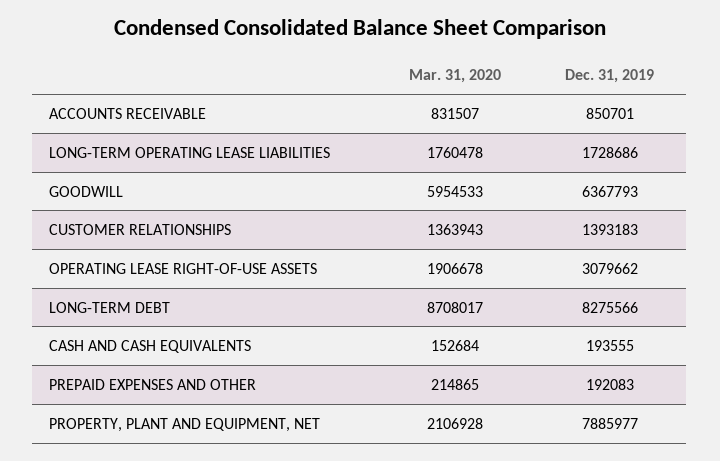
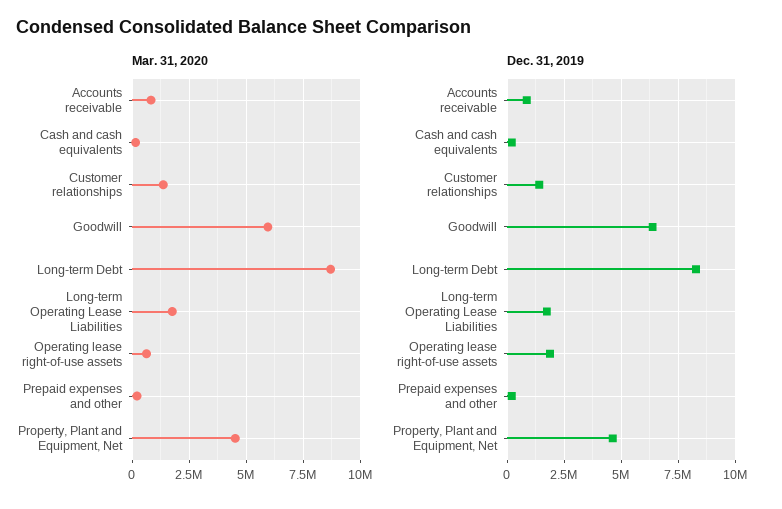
  {
    "Mar. 31, 2020": {
      "ACCOUNTS RECEIVABLE": 831507,
      "LONG-TERM OPERATING LEASE LIABILITIES": 1760478,
      "GOODWILL": 5954533,
      "CUSTOMER RELATIONSHIPS": 1363943,
-     "OPERATING LEASE RIGHT-OF-USE ASSETS": 1906678,
+     "OPERATING LEASE RIGHT-OF-USE ASSETS": 500000,
      "LONG-TERM DEBT": 8708017,
      "CASH AND CASH EQUIVALENTS": 152684,
      "PREPAID EXPENSES AND OTHER": 214865,
-     "PROPERTY, PLANT AND EQUIPMENT, NET": 2106928
+     "PROPERTY, PLANT AND EQUIPMENT, NET": 4500000
    },
    "Dec. 31, 2019": {
      "ACCOUNTS RECEIVABLE": 850701,
      "LONG-TERM OPERATING LEASE LIABILITIES": 1728686,
      "GOODWILL": 6367793,
      "CUSTOMER RELATIONSHIPS": 1393183,
-     "OPERATING LEASE RIGHT-OF-USE ASSETS": 3079662,
+     "OPERATING LEASE RIGHT-OF-USE ASSETS": 2000000,
      "LONG-TERM DEBT": 8275566,
      "CASH AND CASH EQUIVALENTS": 193555,
      "PREPAID EXPENSES AND OTHER": 192083,
-     "PROPERTY, PLANT AND EQUIPMENT, NET": 7885977
+     "PROPERTY, PLANT AND EQUIPMENT, NET": 4500000
    }
  }

